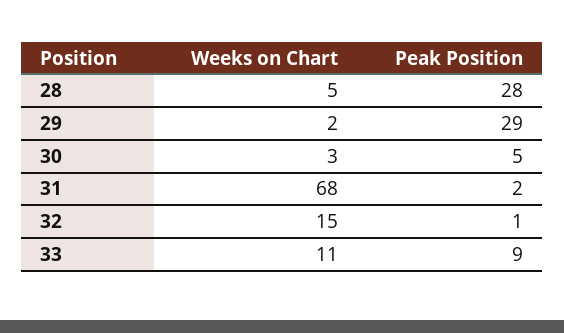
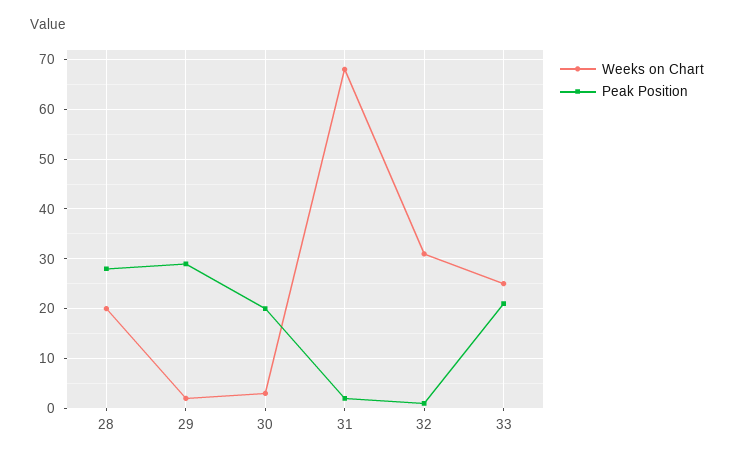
  {
    "Weeks on Chart": {
-     "28": 5,
+     "28": 20,
      "29": 2,
      "30": 3,
      "31": 68,
-     "32": 15,
+     "32": 30,
-     "33": 11
+     "33": 25
    },
    "Peak Position": {
      "28": 28,
      "29": 29,
-     "30": 5,
+     "30": 20,
      "31": 2,
      "32": 1,
-     "33": 9
+     "33": 20
    }
  }

